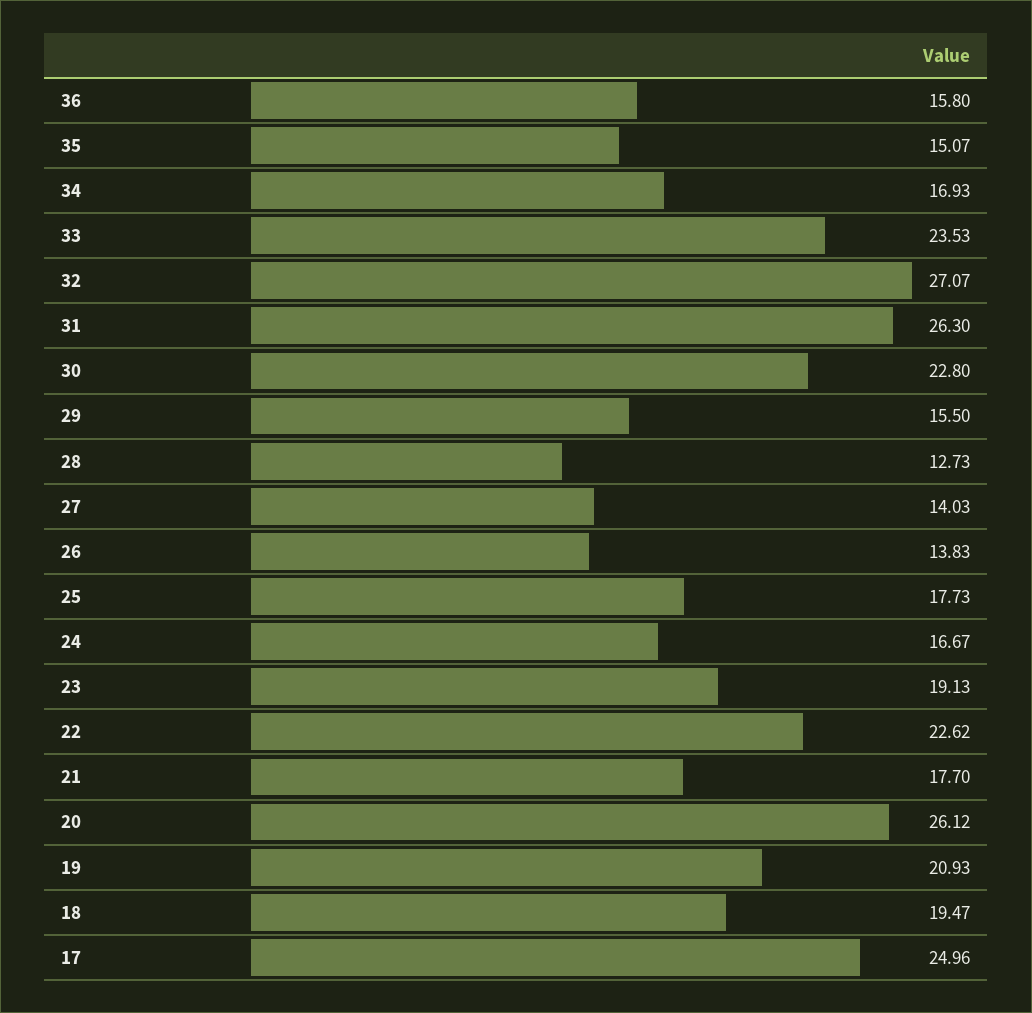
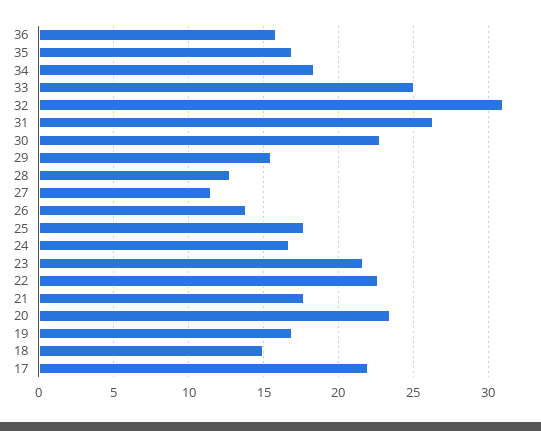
  {
    "36": 15.8,
-   "35": 15.07,
+   "35": 17,
-   "34": 16.93,
+   "34": 18.5,
-   "33": 23.53,
+   "33": 25,
-   "32": 27.07,
+   "32": 31,
    "31": 26.3,
    "30": 22.8,
    "29": 15.5,
    "28": 12.73,
-   "27": 14.03,
+   "27": 11.5,
    "26": 13.83,
    "25": 17.73,
    "24": 16.67,
-   "23": 19.13,
+   "23": 21.5,
    "22": 22.62,
    "21": 17.7,
-   "20": 26.12,
+   "20": 23.5,
-   "19": 20.93,
+   "19": 17,
-   "18": 19.47,
+   "18": 15,
-   "17": 24.96
+   "17": 22
  }

